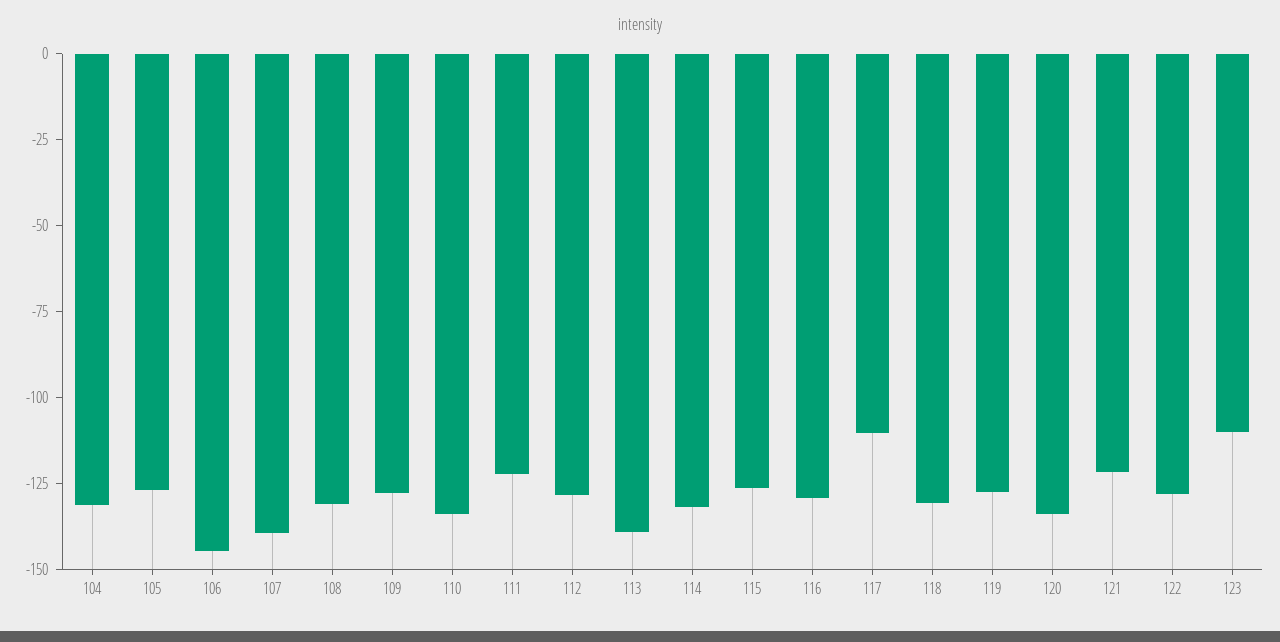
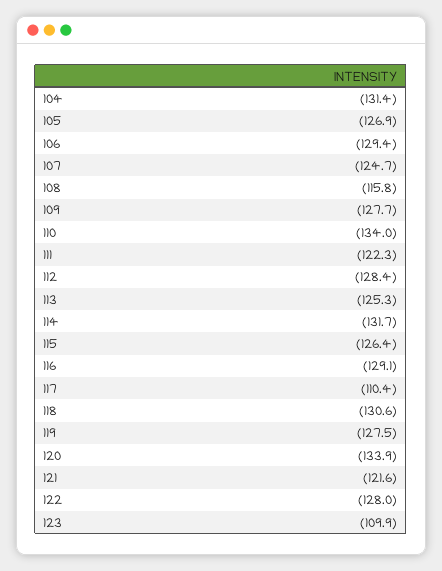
  {
    "104": -131.4,
    "105": -126.9,
-   "106": -145,
+   "106": -129.4,
-   "107": -140,
+   "107": -124.7,
-   "108": -130,
+   "108": -115.8,
    "109": -127.7,
    "110": -134,
    "111": -122.3,
    "112": -128.4,
-   "113": -140,
+   "113": -125.3,
    "114": -131.7,
    "115": -126.4,
    "116": -129.1,
    "117": -110.4,
    "118": -130.6,
    "119": -127.5,
    "120": -133.9,
    "121": -121.6,
    "122": -128,
    "123": -109.9
  }

